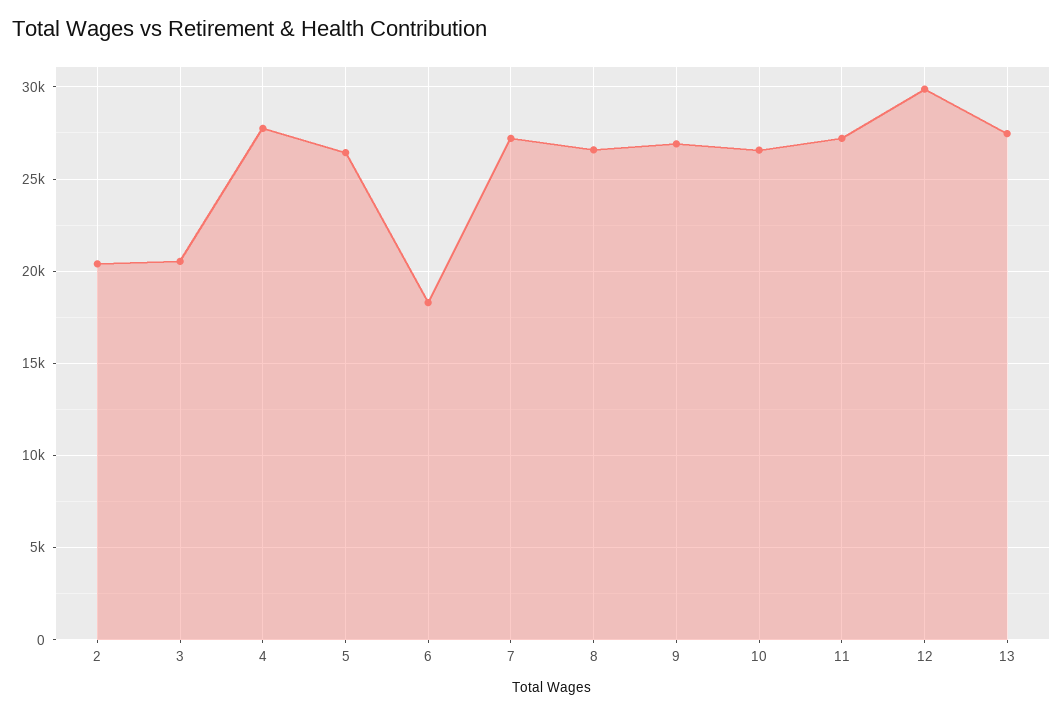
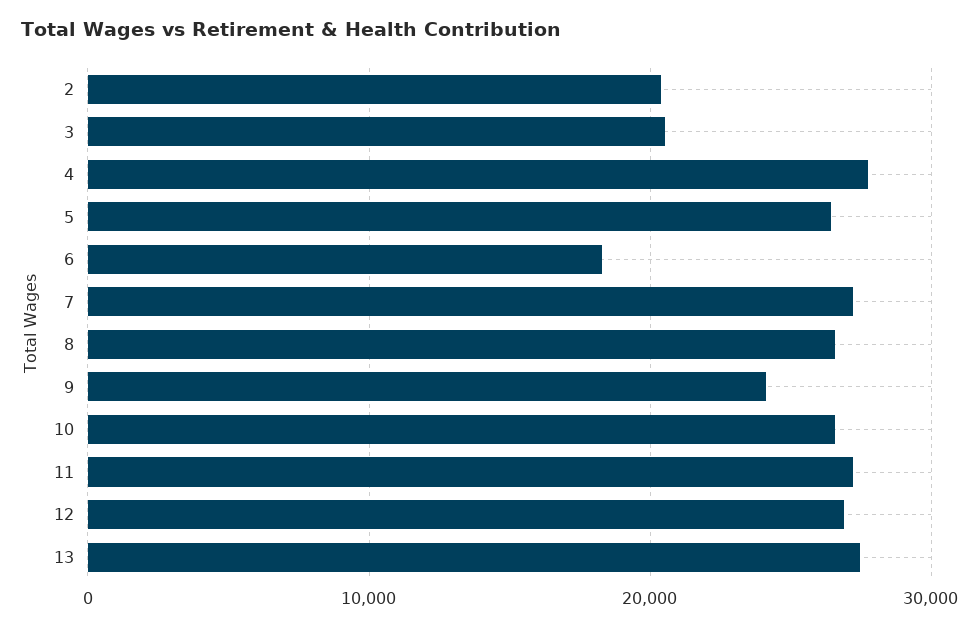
  {
    "2": 20500,
    "3": 20500,
    "4": 27500,
    "5": 26500,
    "6": 18500,
    "7": 27000,
    "8": 26500,
-   "9": 27000,
+   "9": 24000,
    "10": 26500,
    "11": 27000,
-   "12": 30000,
+   "12": 27000,
    "13": 27500
  }

